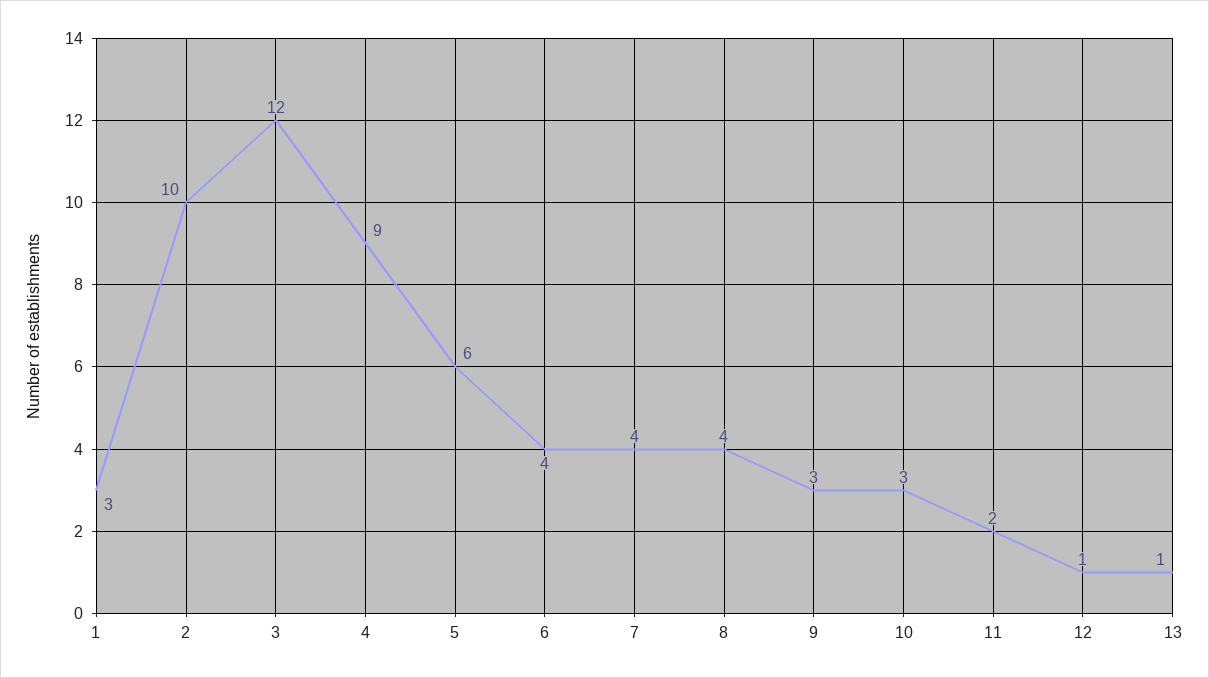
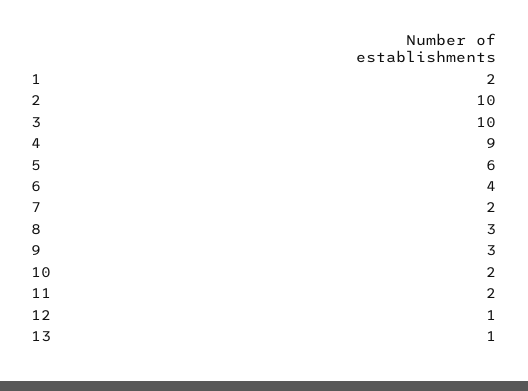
  {
-   "1": 3,
+   "1": 2,
    "2": 10,
-   "3": 12,
+   "3": 10,
    "4": 9,
    "5": 6,
    "6": 4,
-   "7": 4,
+   "7": 2,
-   "8": 4,
+   "8": 3,
    "9": 3,
-   "10": 3,
+   "10": 2,
    "11": 2,
    "12": 1,
    "13": 1
  }

